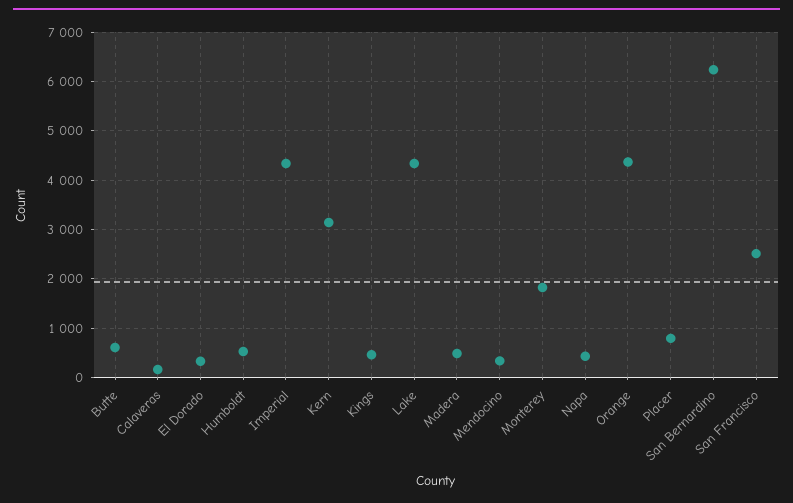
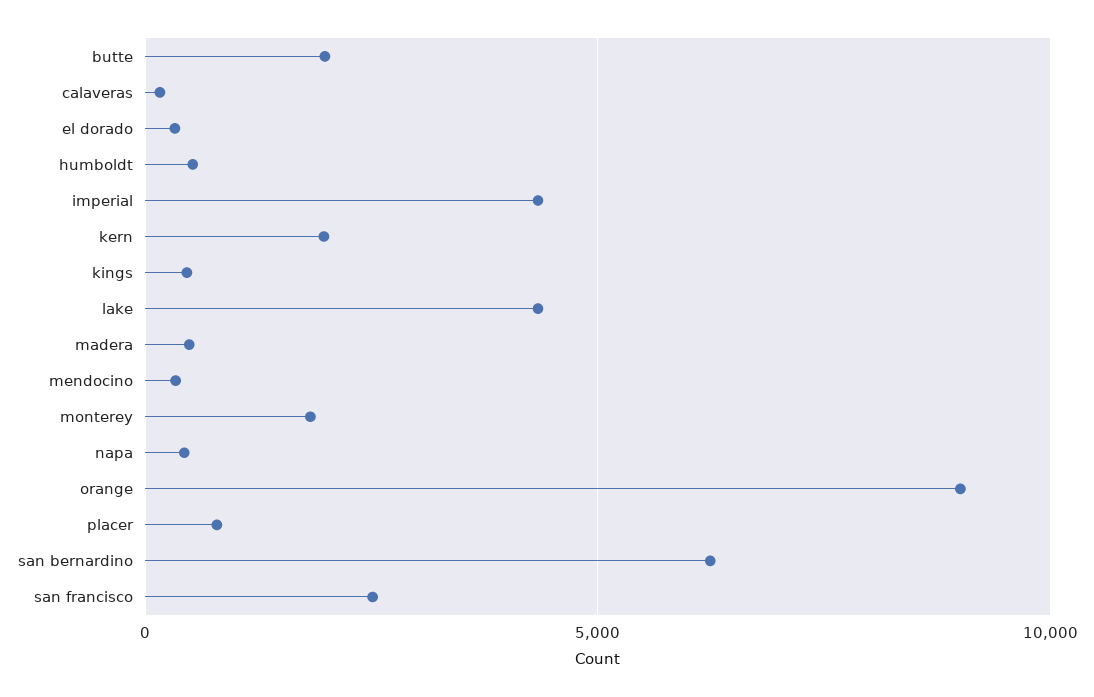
  {
-   "Butte": 600,
+   "Butte": 2000,
    "Calaveras": 200,
    "El Dorado": 400,
    "Humboldt": 600,
    "Imperial": 4400,
-   "Kern": 3200,
+   "Kern": 2000,
    "Kings": 400,
    "Lake": 4400,
    "Madera": 400,
    "Mendocino": 400,
    "Monterey": 1800,
    "Napa": 400,
-   "Orange": 4400,
+   "Orange": 9000,
    "Placer": 800,
    "San Bernardino": 6200,
    "San Francisco": 2600
  }

